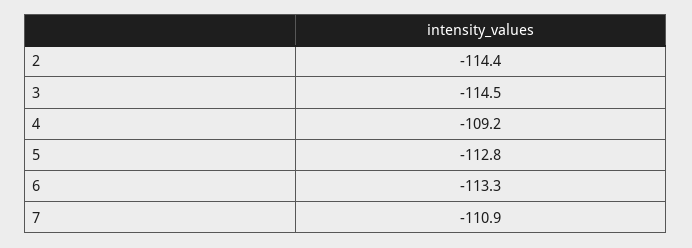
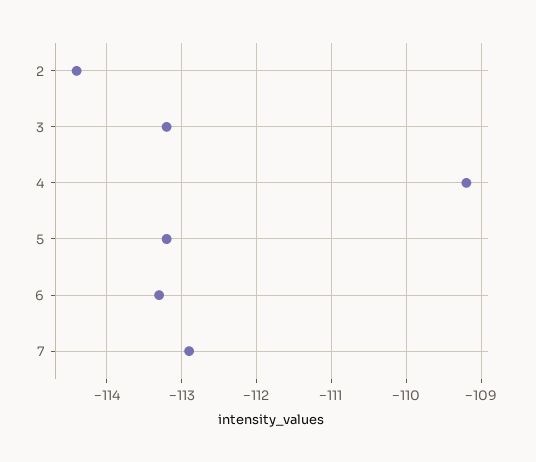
  {
    "2": -114.4,
-   "3": -114.5,
+   "3": -113.2,
    "4": -109.2,
-   "5": -112.8,
+   "5": -113.2,
    "6": -113.3,
-   "7": -110.9
+   "7": -112.9
  }

